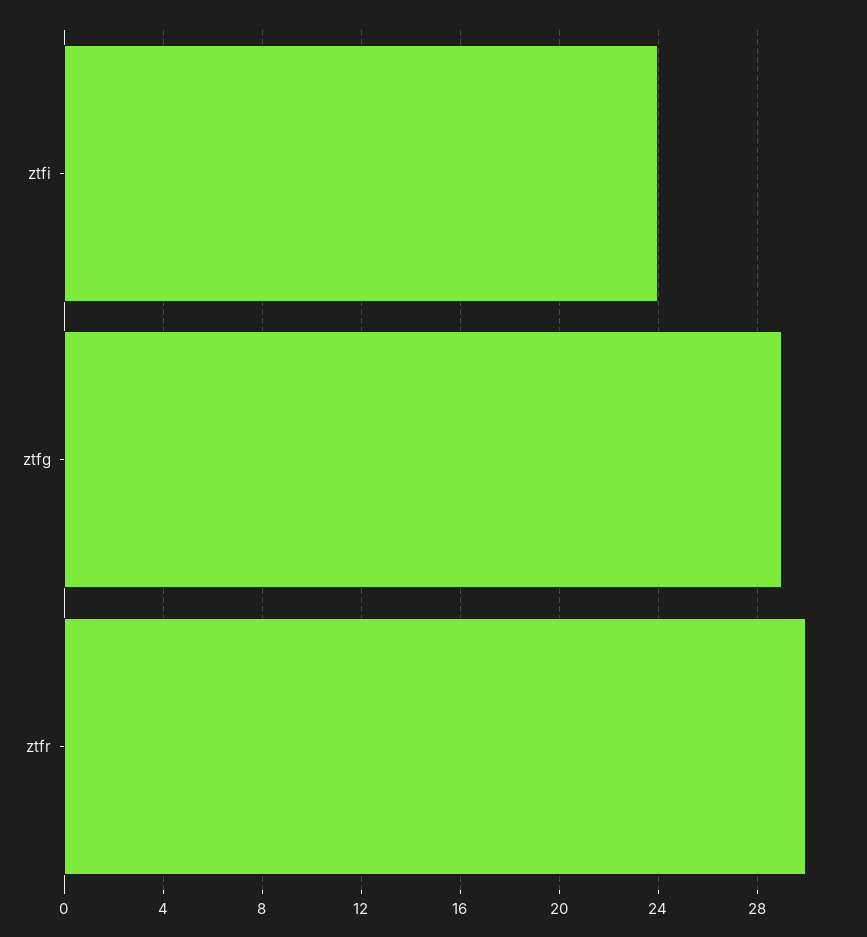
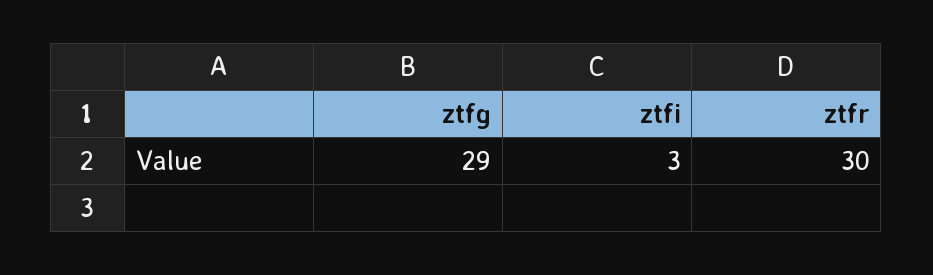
  {
-   "ztfi": 24,
+   "ztfi": 3,
    "ztfg": 29,
    "ztfr": 30
  }

